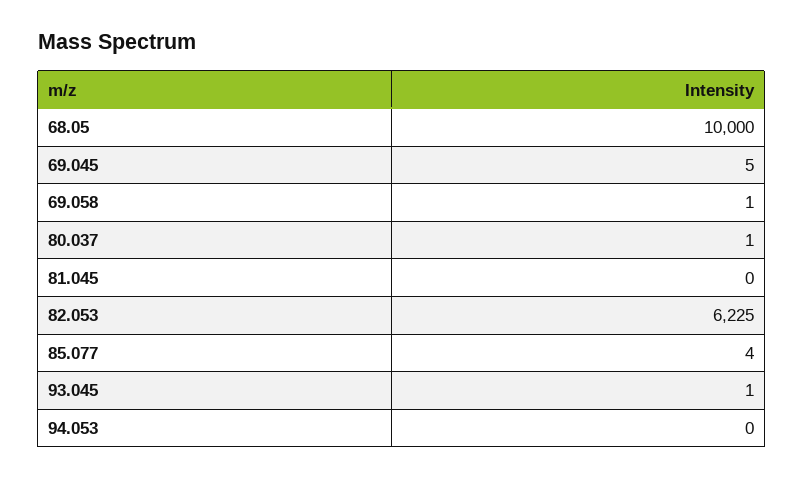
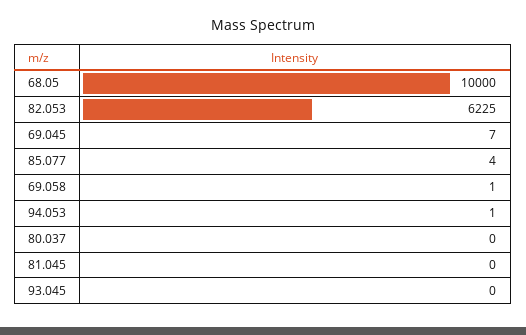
  {
    "68.05": 10000,
-   "69.045": 5,
+   "69.045": 7,
    "69.058": 1,
-   "80.037": 1,
+   "80.037": 0,
    "81.045": 0,
    "82.053": 6225,
    "85.077": 4,
-   "93.045": 1,
+   "93.045": 0,
-   "94.053": 0
+   "94.053": 1
  }

